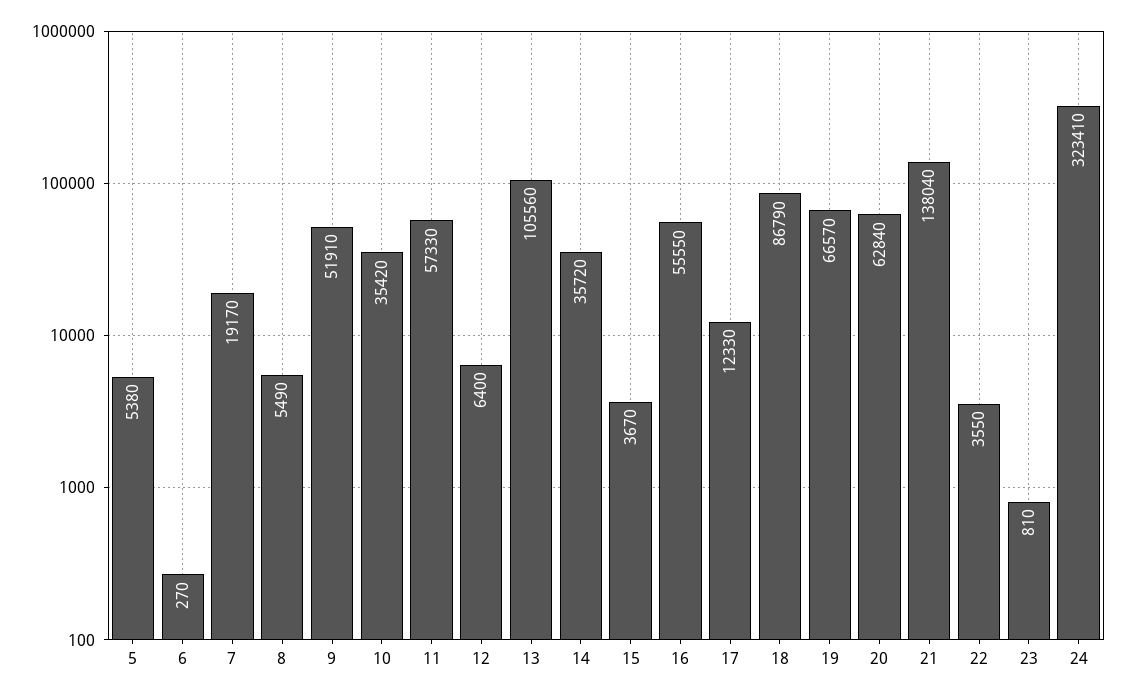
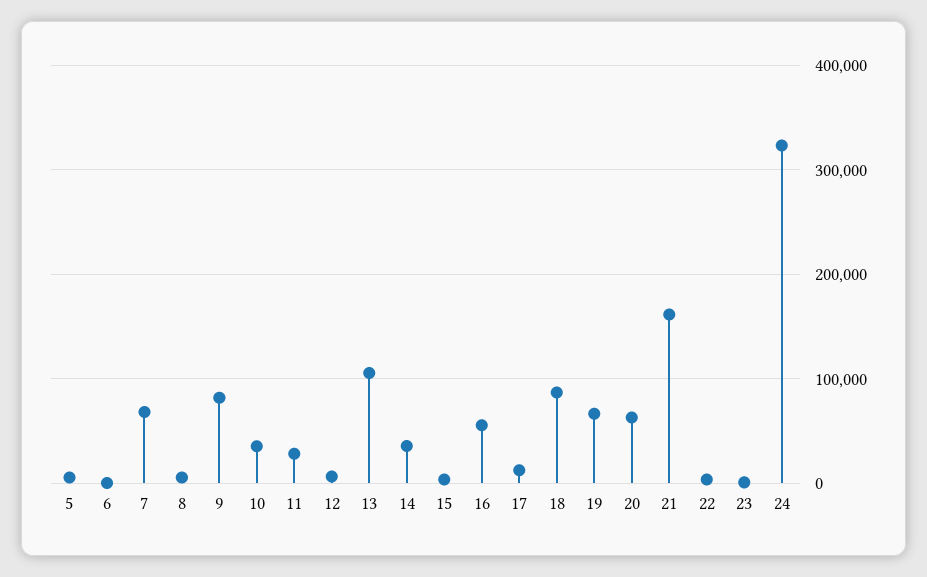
  {
    "5": 5380,
    "6": 270,
-   "7": 19170,
+   "7": 70000,
    "8": 5490,
-   "9": 51910,
+   "9": 80000,
    "10": 35420,
-   "11": 57330,
+   "11": 30000,
    "12": 6400,
    "13": 105560,
    "14": 35720,
    "15": 3670,
    "16": 55550,
    "17": 12330,
    "18": 86790,
    "19": 66570,
    "20": 62840,
-   "21": 138040,
+   "21": 160000,
    "22": 3550,
    "23": 810,
    "24": 323410
  }

